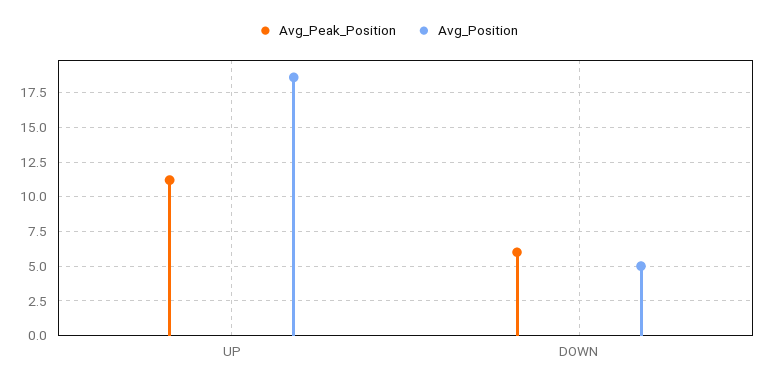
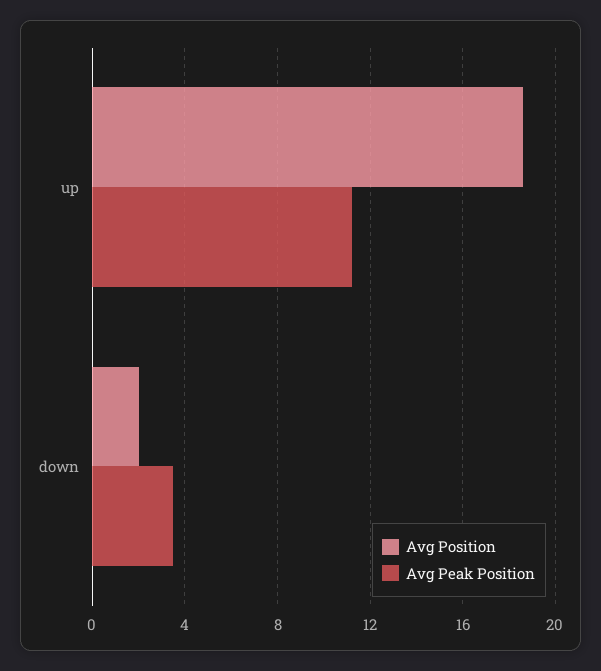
  {
    "Avg_Peak_Position": {
      "UP": 11,
-     "DOWN": 6
+     "DOWN": 3.5
    },
    "Avg_Position": {
      "UP": 18.5,
-     "DOWN": 5
+     "DOWN": 2
    }
  }

